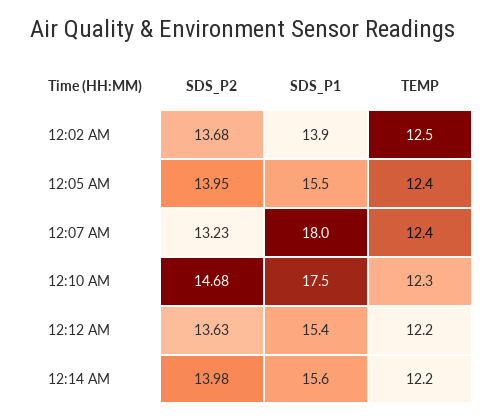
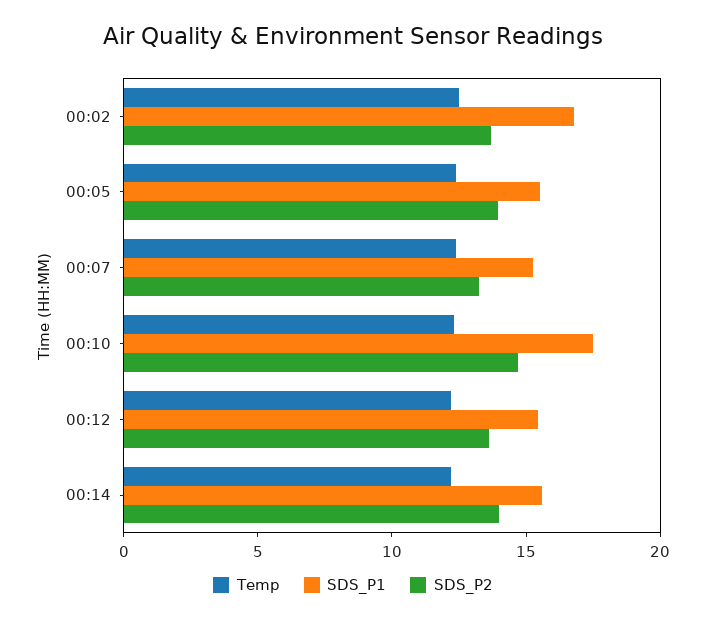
  {
    "SDS_P2": {
      "12:02 AM": 13.68,
      "12:05 AM": 13.95,
      "12:07 AM": 13.23,
      "12:10 AM": 14.68,
      "12:12 AM": 13.63,
      "12:14 AM": 13.98
    },
    "SDS_P1": {
-     "12:02 AM": 13.9,
+     "12:02 AM": 17,
      "12:05 AM": 15.5,
-     "12:07 AM": 18,
+     "12:07 AM": 15,
      "12:10 AM": 17.5,
      "12:12 AM": 15.4,
      "12:14 AM": 15.6
    },
    "TEMP": {
      "12:02 AM": 12.5,
      "12:05 AM": 12.4,
      "12:07 AM": 12.4,
      "12:10 AM": 12.3,
      "12:12 AM": 12.2,
      "12:14 AM": 12.2
    }
  }

